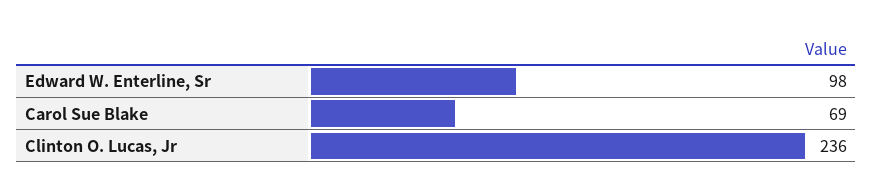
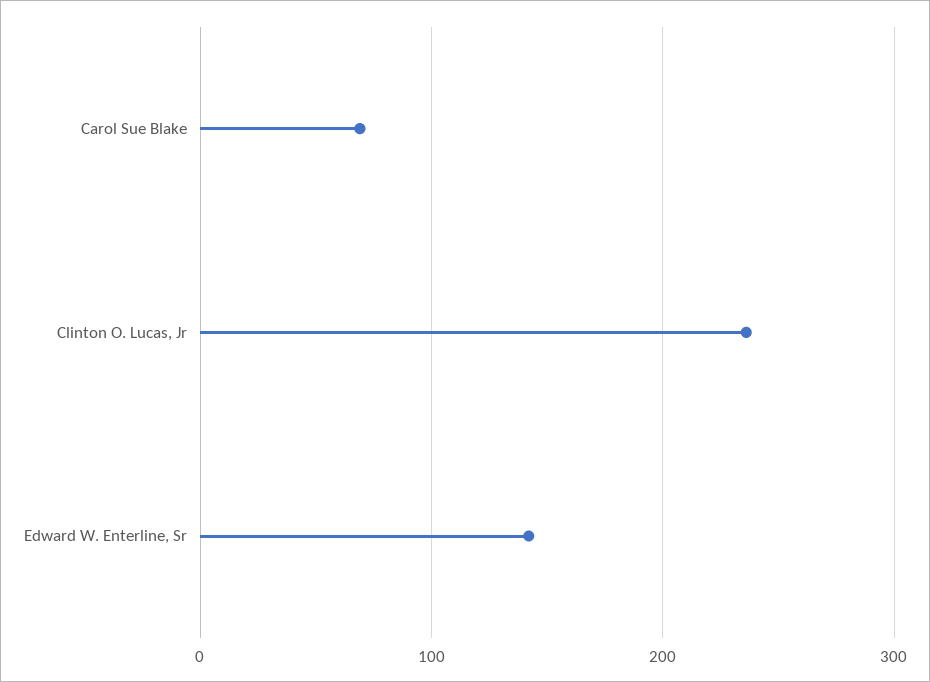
  {
-   "Edward W. Enterline, Sr": 98,
+   "Edward W. Enterline, Sr": 140,
    "Carol Sue Blake": 69,
    "Clinton O. Lucas, Jr": 236
  }

